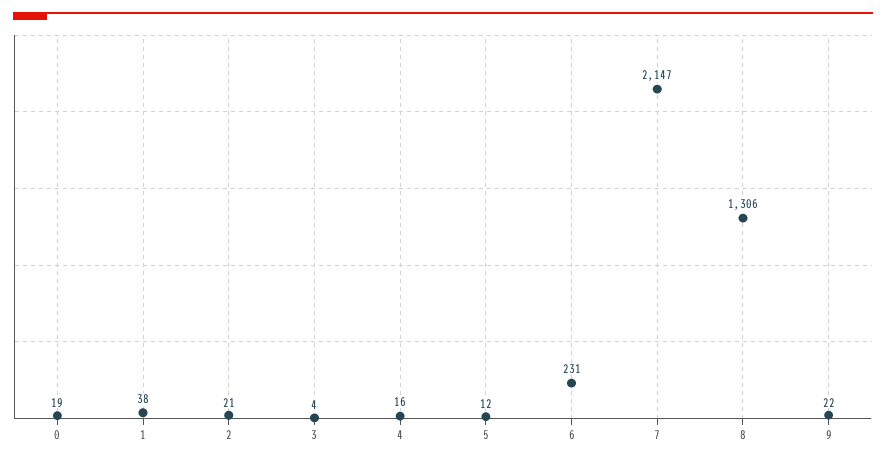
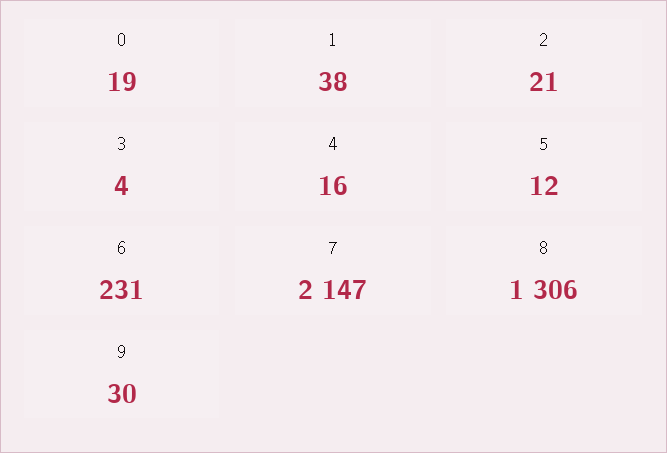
  {
    "0": 19,
    "1": 38,
    "2": 21,
    "3": 4,
    "4": 16,
    "5": 12,
    "6": 231,
    "7": 2147,
    "8": 1306,
-   "9": 22
+   "9": 30
  }

